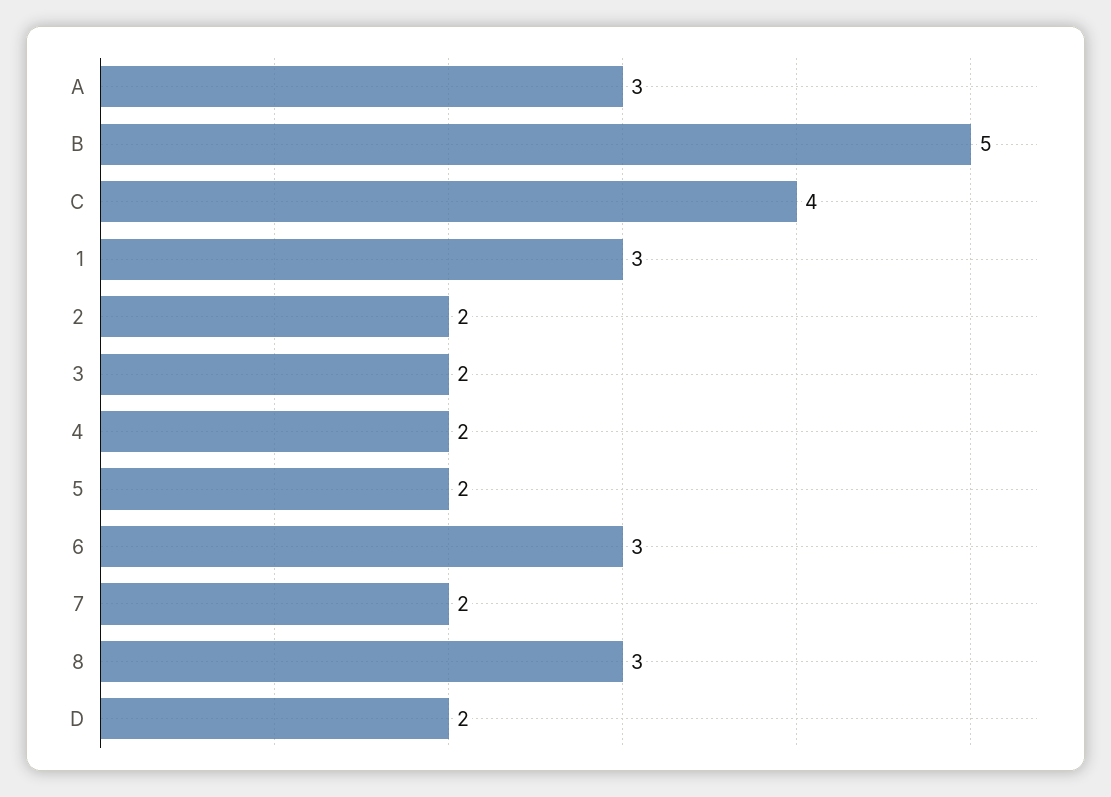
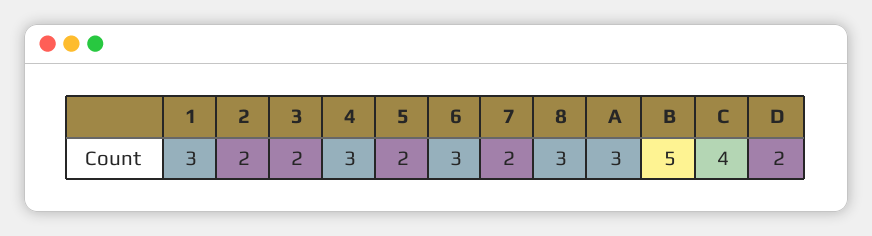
  {
    "A": 3,
    "B": 5,
    "C": 4,
    "1": 3,
    "2": 2,
    "3": 2,
-   "4": 2,
+   "4": 3,
    "5": 2,
    "6": 3,
    "7": 2,
    "8": 3,
    "D": 2
  }

